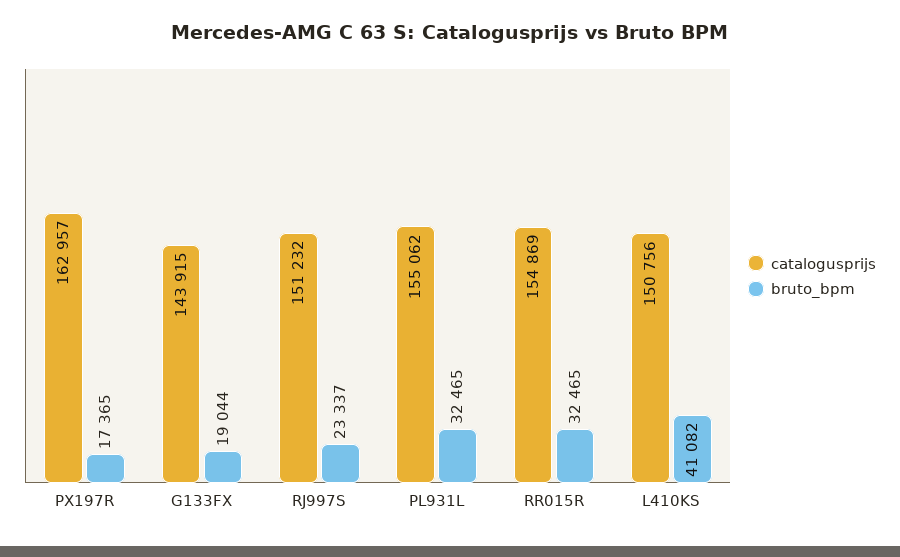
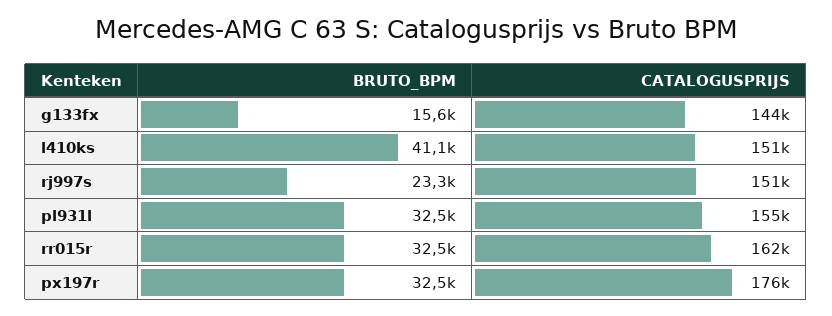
  {
    "catalogusprijs": {
-     "PX197R": 162957,
+     "PX197R": 176000,
      "G133FX": 143915,
      "RJ997S": 151232,
      "PL931L": 155062,
-     "RR015R": 154869,
+     "RR015R": 162000,
      "L410KS": 150756
    },
    "bruto_bpm": {
-     "PX197R": 17365,
+     "PX197R": 32500,
-     "G133FX": 19044,
+     "G133FX": 15600,
      "RJ997S": 23337,
      "PL931L": 32465,
      "RR015R": 32465,
      "L410KS": 41082
    }
  }

